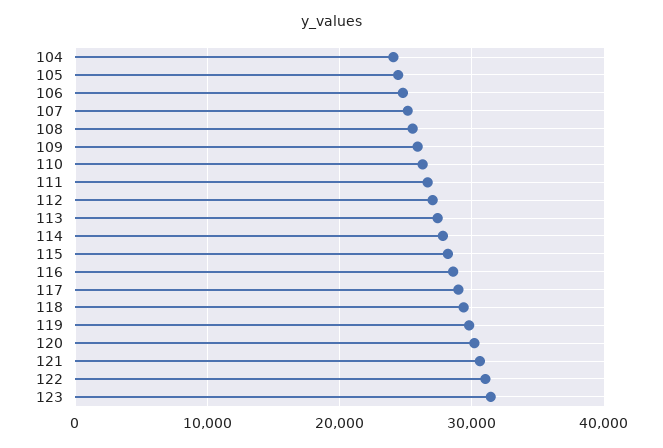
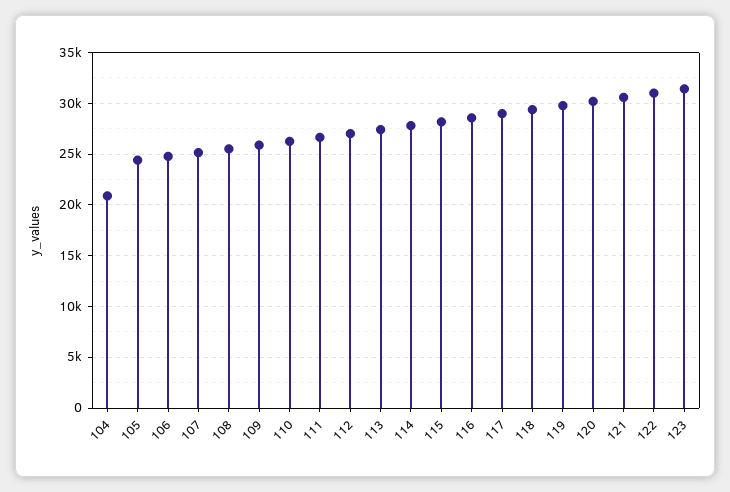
  {
-   "104": 24000,
+   "104": 21000,
    "105": 24000,
    "106": 25000,
    "107": 25000,
    "108": 26000,
    "109": 26000,
    "110": 26000,
    "111": 27000,
    "112": 27000,
    "113": 27000,
    "114": 28000,
    "115": 28000,
    "116": 29000,
    "117": 29000,
    "118": 29000,
    "119": 30000,
    "120": 30000,
    "121": 31000,
    "122": 31000,
    "123": 31000
  }

